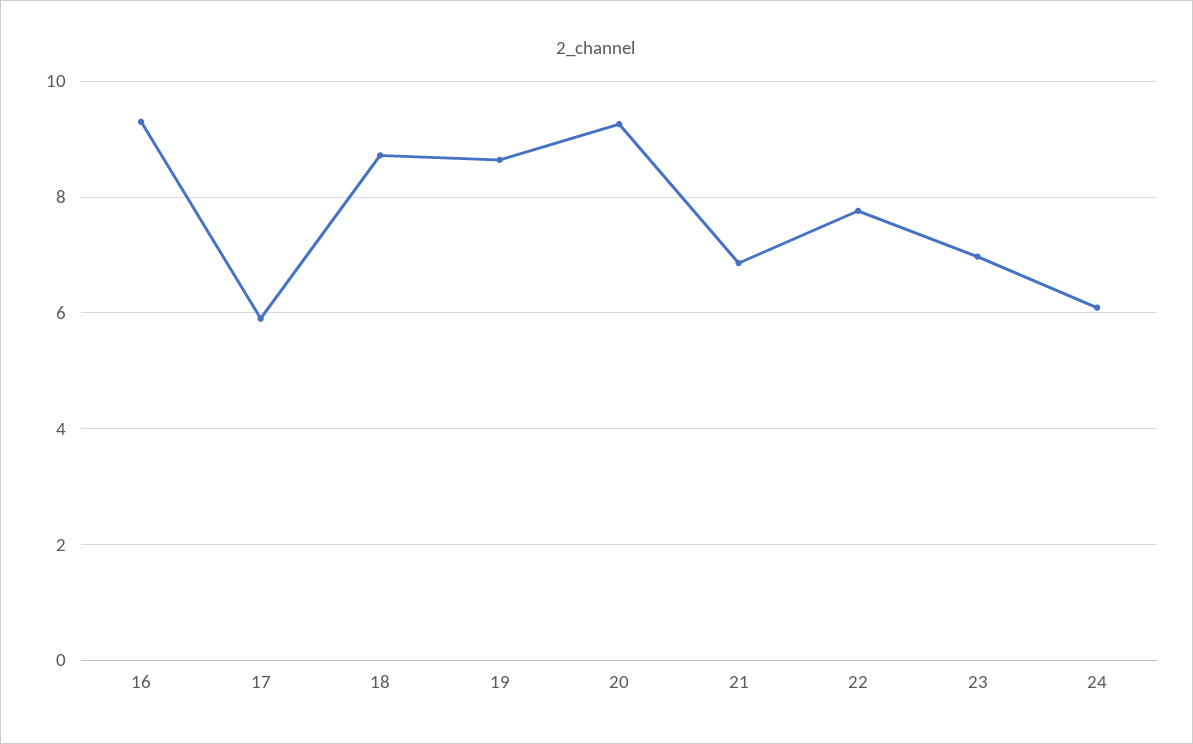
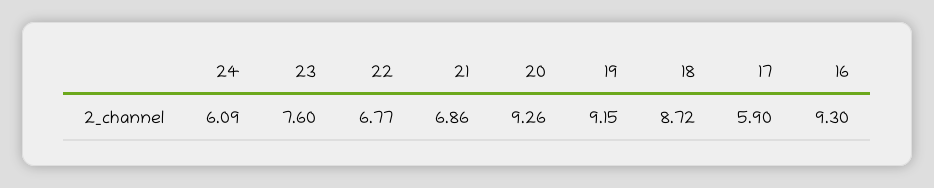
  {
    "16": 9.3,
    "17": 5.9,
    "18": 8.72,
-   "19": 8.6,
+   "19": 9.15,
    "20": 9.26,
    "21": 6.86,
-   "22": 7.8,
+   "22": 6.77,
-   "23": 7,
+   "23": 7.6,
    "24": 6.09
  }

